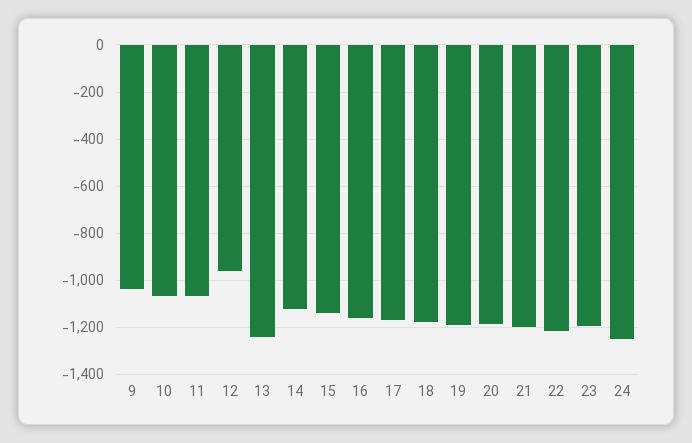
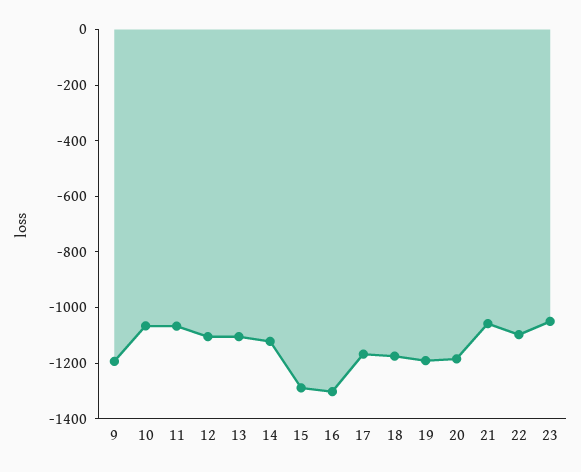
  {
-   "9": -1050,
+   "9": -1200,
    "10": -1050,
    "11": -1050,
-   "12": -950,
+   "12": -1100,
-   "13": -1250,
+   "13": -1100,
    "14": -1100,
-   "15": -1150,
+   "15": -1300,
-   "16": -1150,
+   "16": -1300,
    "17": -1150,
    "18": -1200,
    "19": -1200,
    "20": -1200,
-   "21": -1200,
+   "21": -1050,
-   "22": -1200,
+   "22": -1100,
-   "23": -1200,
+   "23": -1050
-   "24": -1250
  }

